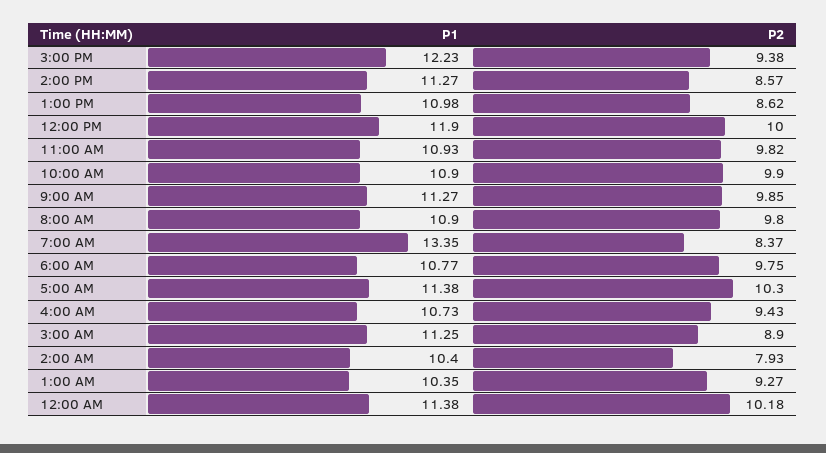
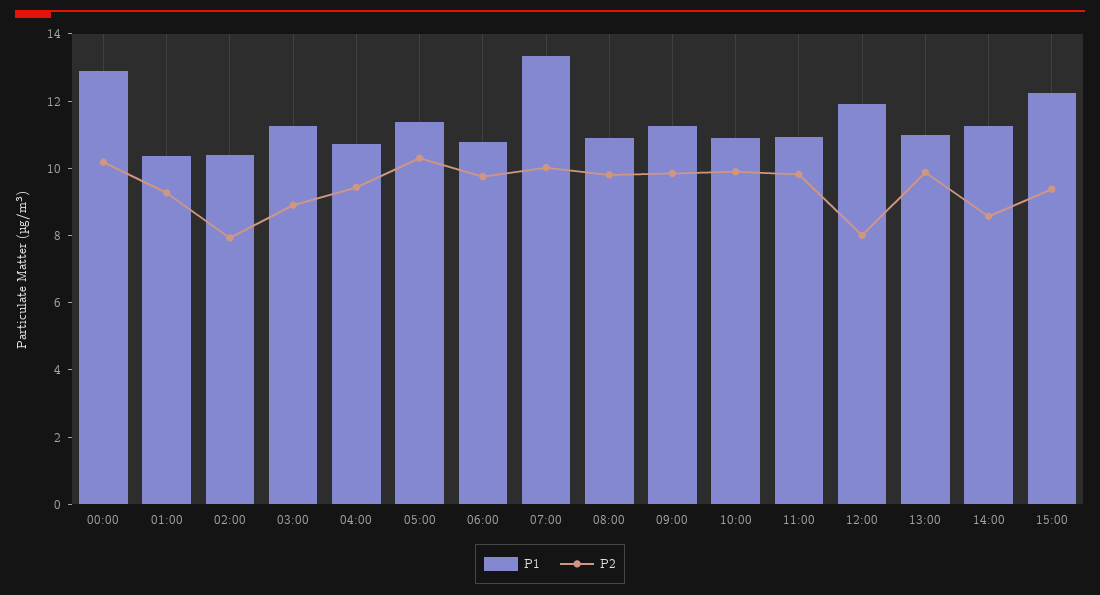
  {
    "P1": {
      "3:00 PM": 12.23,
      "2:00 PM": 11.27,
      "1:00 PM": 10.98,
      "12:00 PM": 11.9,
      "11:00 AM": 10.93,
      "10:00 AM": 10.9,
      "9:00 AM": 11.27,
      "8:00 AM": 10.9,
      "7:00 AM": 13.35,
      "6:00 AM": 10.77,
      "5:00 AM": 11.38,
      "4:00 AM": 10.73,
      "3:00 AM": 11.25,
      "2:00 AM": 10.4,
      "1:00 AM": 10.35,
-     "12:00 AM": 11.38
+     "12:00 AM": 13
    },
    "P2": {
      "3:00 PM": 9.38,
      "2:00 PM": 8.57,
-     "1:00 PM": 8.62,
+     "1:00 PM": 10,
-     "12:00 PM": 10,
+     "12:00 PM": 8,
      "11:00 AM": 9.82,
      "10:00 AM": 9.9,
      "9:00 AM": 9.85,
      "8:00 AM": 9.8,
-     "7:00 AM": 8.37,
+     "7:00 AM": 10,
      "6:00 AM": 9.75,
      "5:00 AM": 10.3,
      "4:00 AM": 9.43,
      "3:00 AM": 8.9,
      "2:00 AM": 7.93,
      "1:00 AM": 9.27,
      "12:00 AM": 10.18
    }
  }

